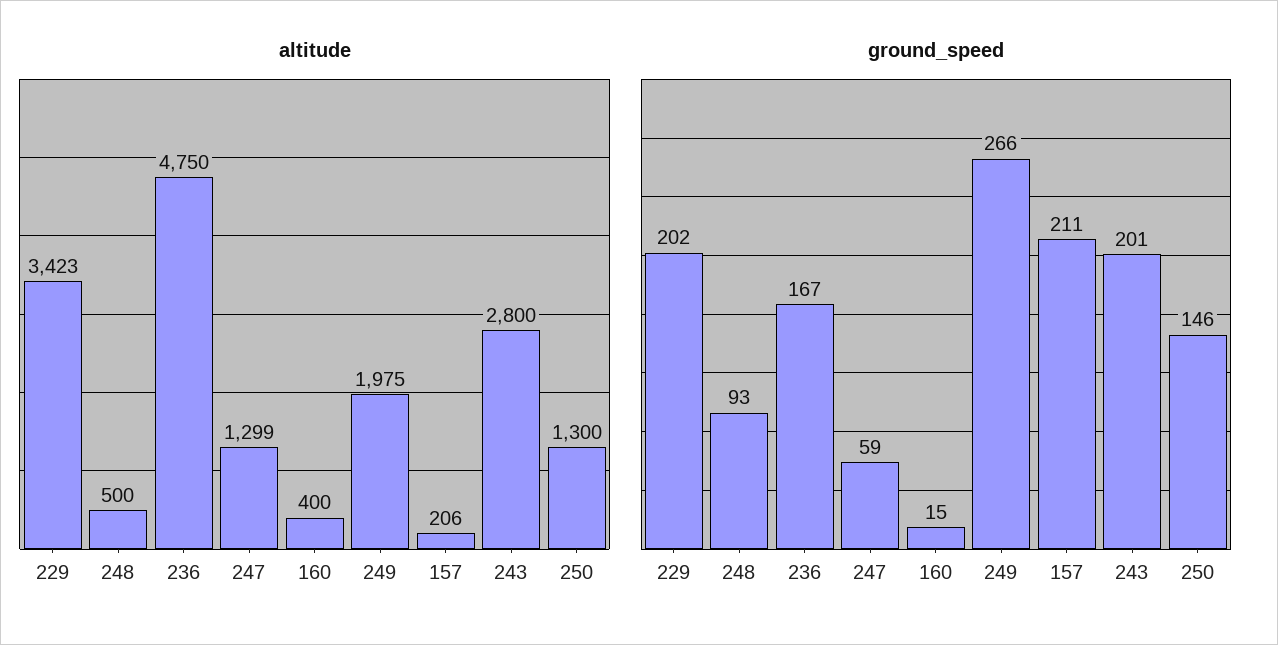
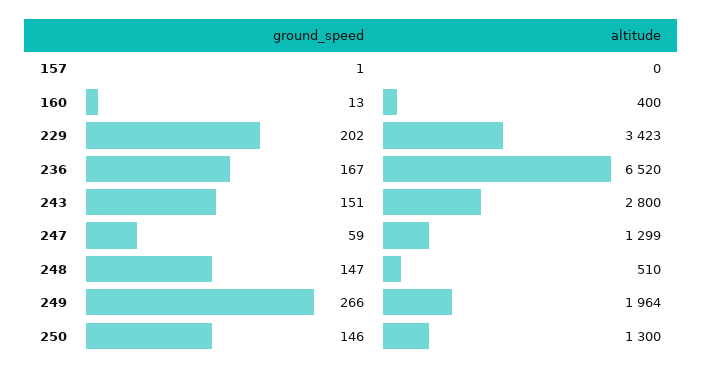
  {
    "altitude": {
      "229": 3423,
-     "248": 500,
+     "248": 510,
-     "236": 4750,
+     "236": 6520,
      "247": 1299,
      "160": 400,
-     "249": 1975,
+     "249": 1964,
-     "157": 206,
+     "157": 0,
      "243": 2800,
      "250": 1300
    },
    "ground_speed": {
      "229": 202,
-     "248": 93,
+     "248": 147,
      "236": 167,
      "247": 59,
-     "160": 15,
+     "160": 13,
      "249": 266,
-     "157": 211,
+     "157": 1,
-     "243": 201,
+     "243": 151,
      "250": 146
    }
  }

